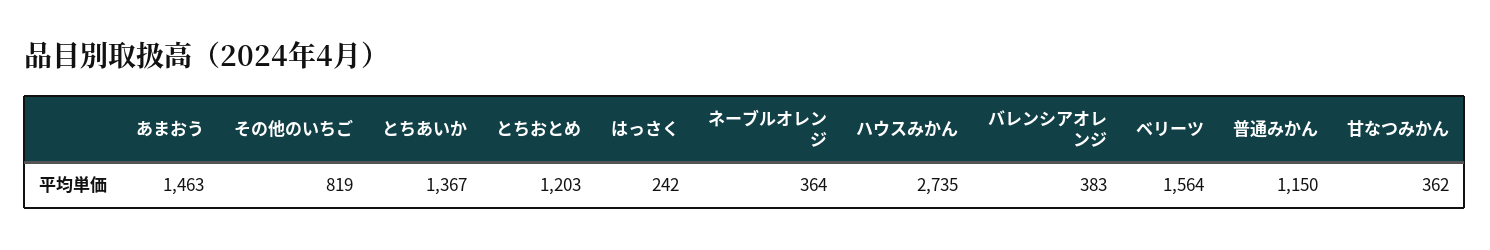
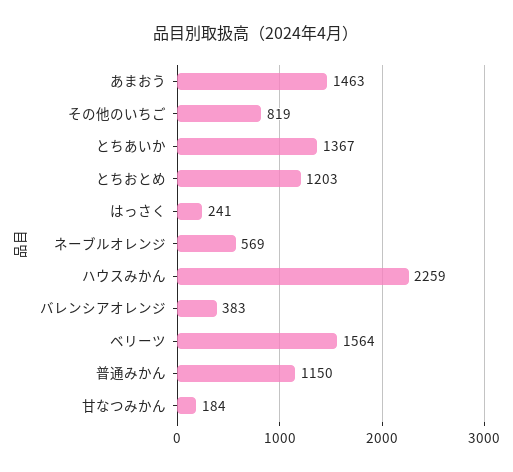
  {
    "あまおう": 1463,
    "その他のいちご": 819,
    "とちあいか": 1367,
    "とちおとめ": 1203,
-   "はっさく": 242,
+   "はっさく": 241,
-   "ネーブルオレンジ": 364,
+   "ネーブルオレンジ": 569,
-   "ハウスみかん": 2735,
+   "ハウスみかん": 2259,
    "バレンシアオレンジ": 383,
    "ベリーツ": 1564,
    "普通みかん": 1150,
-   "甘なつみかん": 362
+   "甘なつみかん": 184
  }

